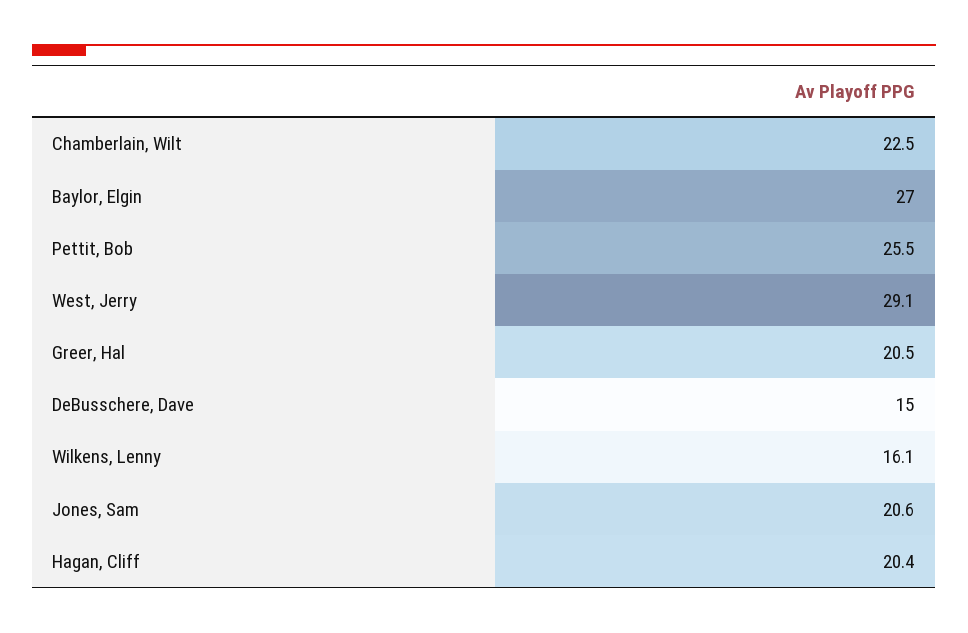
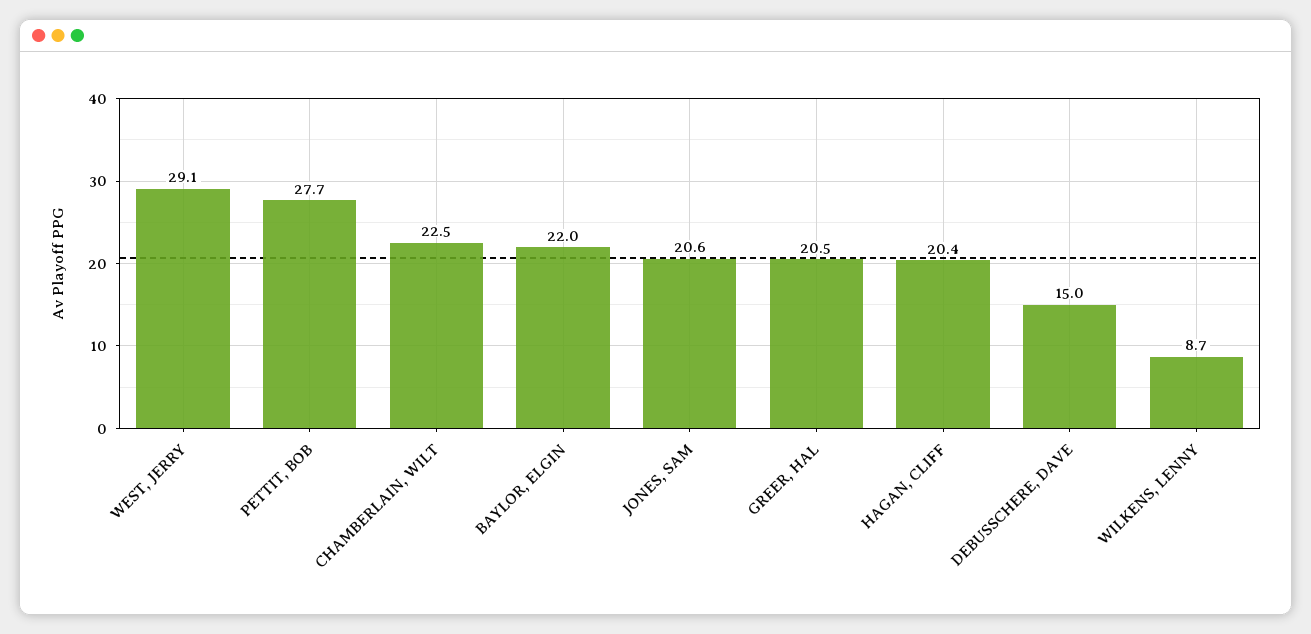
  {
    "Chamberlain, Wilt": 22.5,
-   "Baylor, Elgin": 27,
+   "Baylor, Elgin": 22,
-   "Pettit, Bob": 25.5,
+   "Pettit, Bob": 27.7,
    "West, Jerry": 29.1,
    "Greer, Hal": 20.5,
    "DeBusschere, Dave": 15,
-   "Wilkens, Lenny": 16.1,
+   "Wilkens, Lenny": 8.7,
    "Jones, Sam": 20.6,
    "Hagan, Cliff": 20.4
  }

